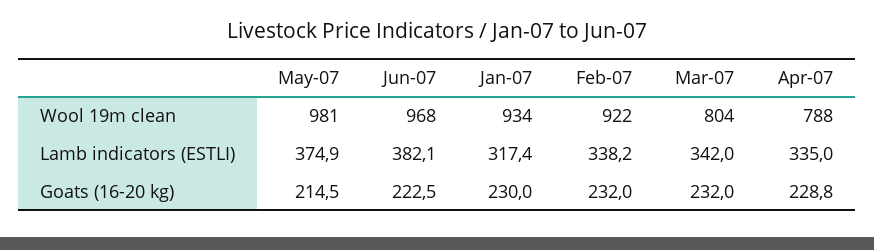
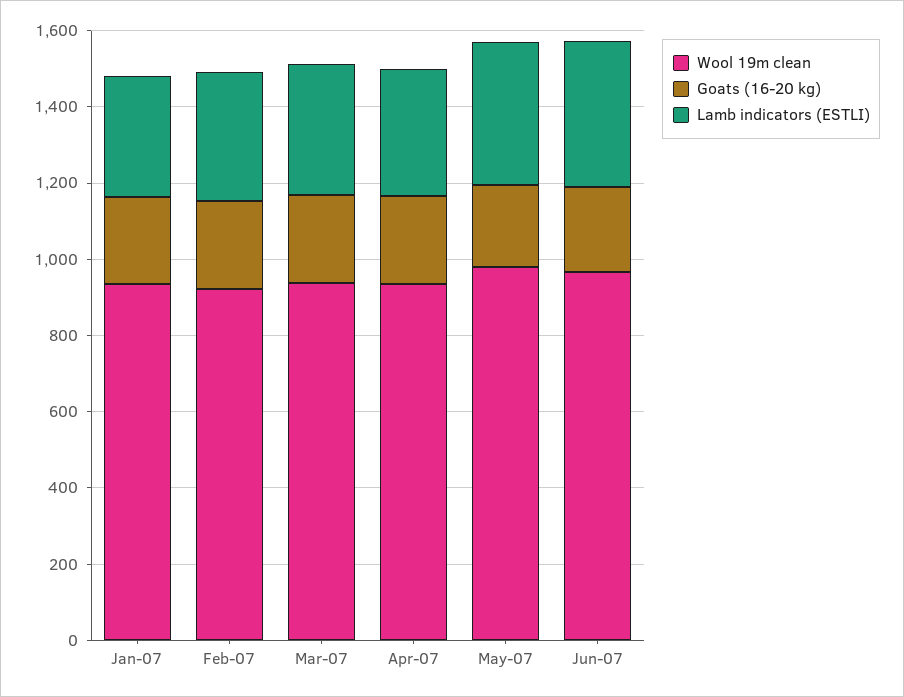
  {
    "Wool 19m clean": {
      "May-07": 981,
      "Jun-07": 968,
      "Jan-07": 934,
      "Feb-07": 922,
-     "Mar-07": 804,
+     "Mar-07": 950,
-     "Apr-07": 788
+     "Apr-07": 950
    },
    "Lamb indicators (ESTLI)": {
      "May-07": 374.9,
      "Jun-07": 382.1,
      "Jan-07": 317.4,
      "Feb-07": 338.2,
      "Mar-07": 342,
      "Apr-07": 335
    },
    "Goats (16-20 kg)": {
      "May-07": 214.5,
      "Jun-07": 222.5,
      "Jan-07": 230,
      "Feb-07": 232,
      "Mar-07": 232,
      "Apr-07": 228.8
    }
  }

